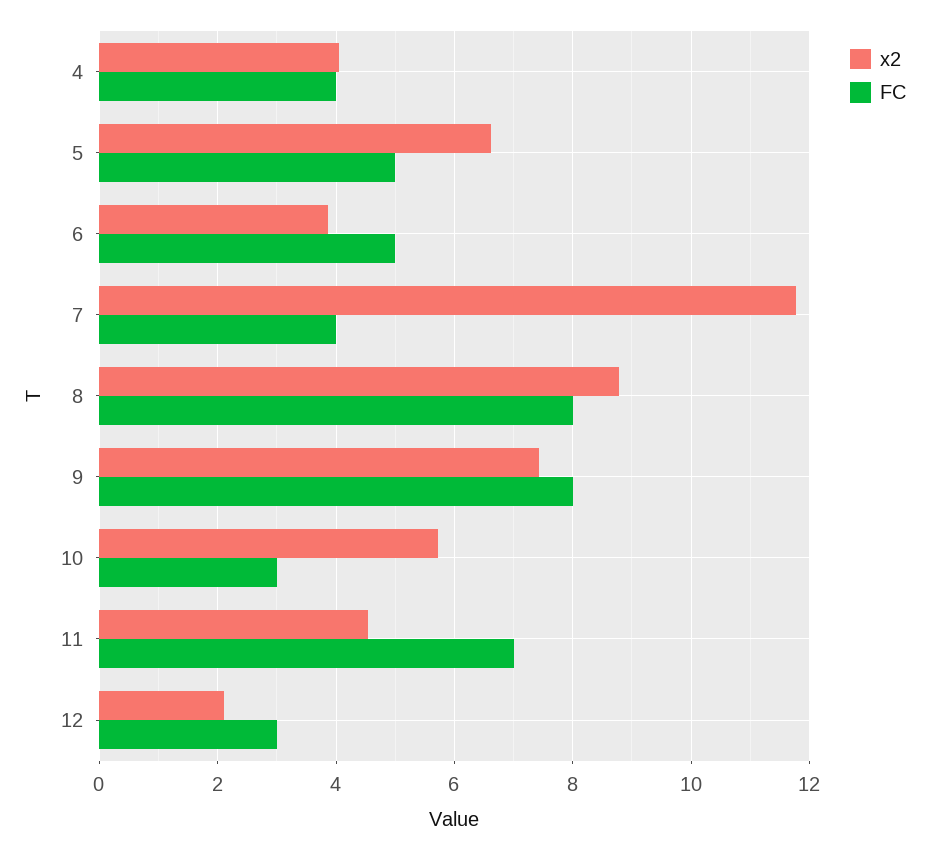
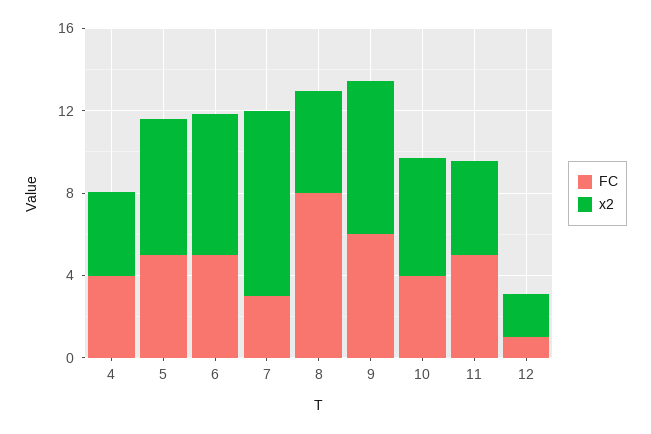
  {
    "x2": {
      "4": 4,
      "5": 6.6,
-     "6": 3.8,
+     "6": 7,
-     "7": 11.8,
+     "7": 9,
-     "8": 8.8,
+     "8": 5,
      "9": 7.4,
      "10": 5.8,
      "11": 4.6,
      "12": 2.2
    },
    "FC": {
      "4": 4,
      "5": 5,
      "6": 5,
-     "7": 4,
+     "7": 3,
      "8": 8,
-     "9": 8,
+     "9": 6,
-     "10": 3,
+     "10": 4,
-     "11": 7,
+     "11": 5,
-     "12": 3
+     "12": 1
    }
  }

